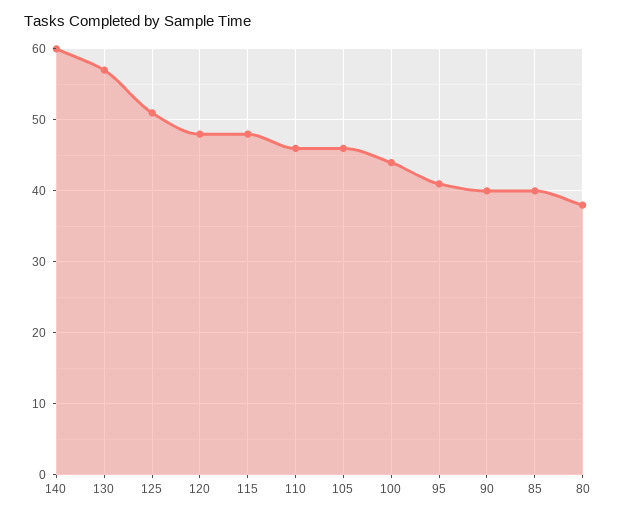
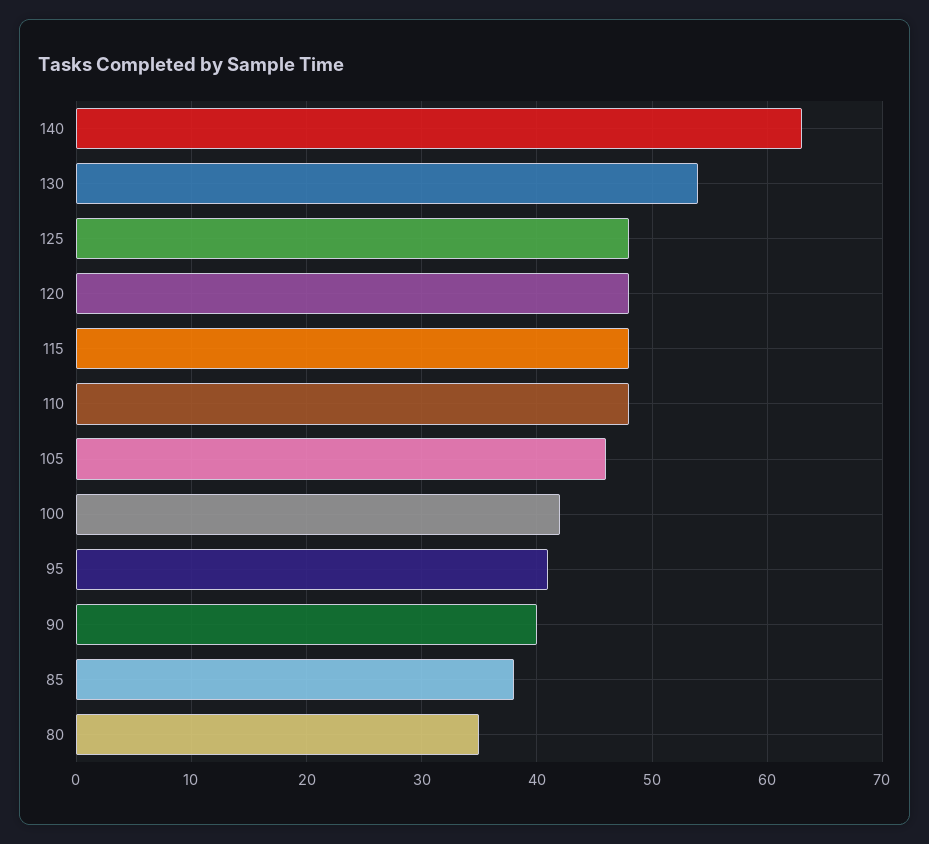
  {
-   "140": 60,
+   "140": 63,
-   "130": 57,
+   "130": 54,
-   "125": 51,
+   "125": 48,
    "120": 48,
    "115": 48,
-   "110": 46,
+   "110": 48,
    "105": 46,
-   "100": 44,
+   "100": 42,
    "95": 41,
    "90": 40,
-   "85": 40,
+   "85": 38,
-   "80": 38
+   "80": 35
  }

